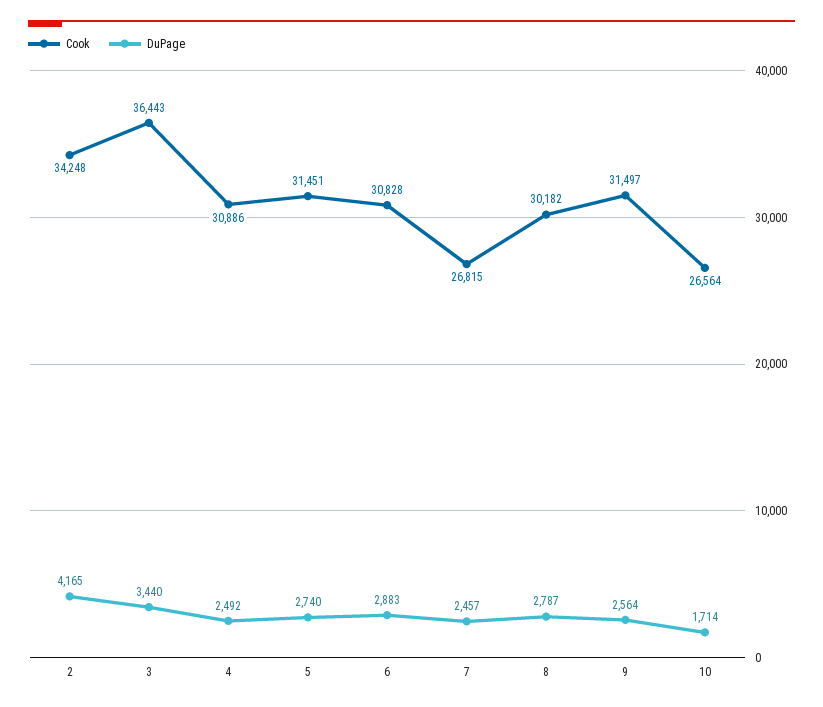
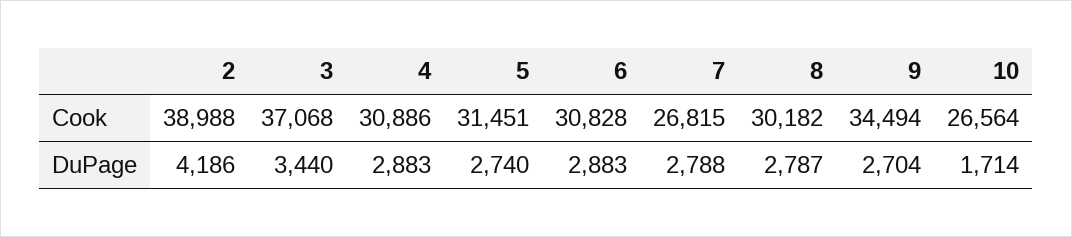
  {
    "Cook": {
-     "2": 34248,
+     "2": 38988,
-     "3": 36443,
+     "3": 37068,
      "4": 30886,
      "5": 31451,
      "6": 30828,
      "7": 26815,
      "8": 30182,
-     "9": 31497,
+     "9": 34494,
      "10": 26564
    },
    "DuPage": {
-     "2": 4165,
+     "2": 4186,
      "3": 3440,
-     "4": 2492,
+     "4": 2883,
      "5": 2740,
      "6": 2883,
-     "7": 2457,
+     "7": 2788,
      "8": 2787,
-     "9": 2564,
+     "9": 2704,
      "10": 1714
    }
  }

